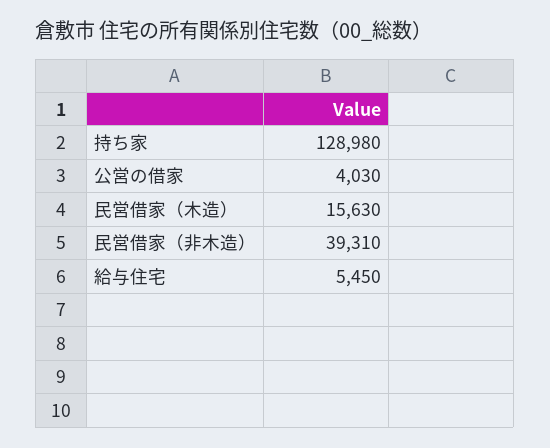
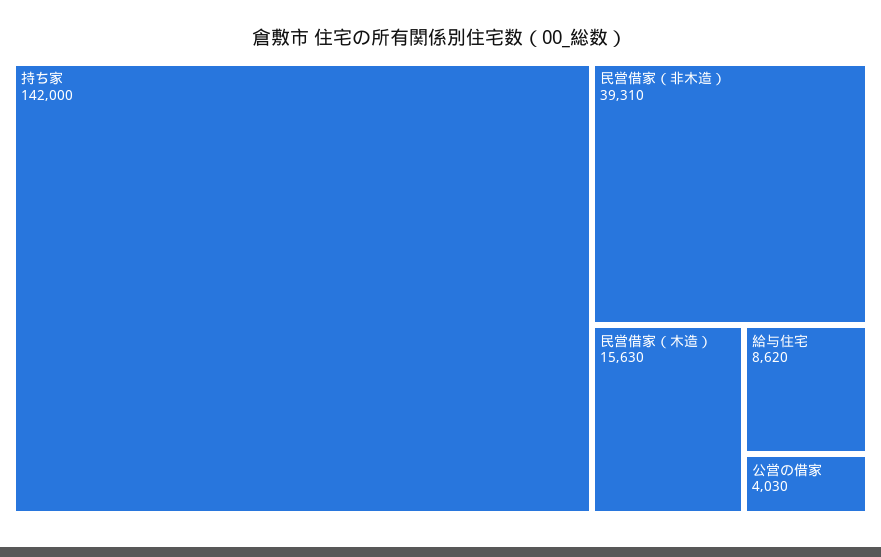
  {
-   "持ち家": 128980,
+   "持ち家": 142000,
    "公営の借家": 4030,
    "民営借家（木造）": 15630,
    "民営借家（非木造）": 39310,
-   "給与住宅": 5450
+   "給与住宅": 8620
  }

